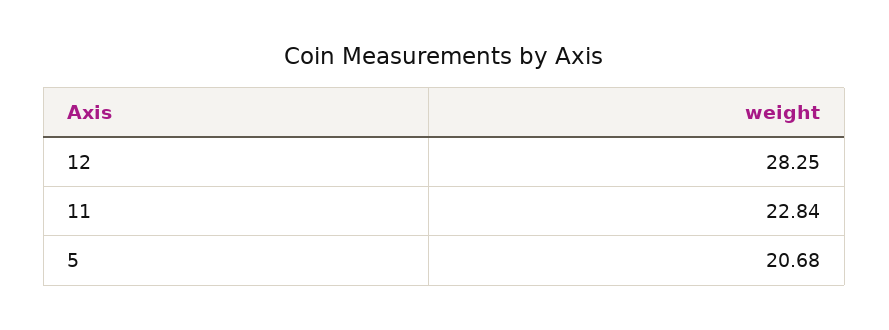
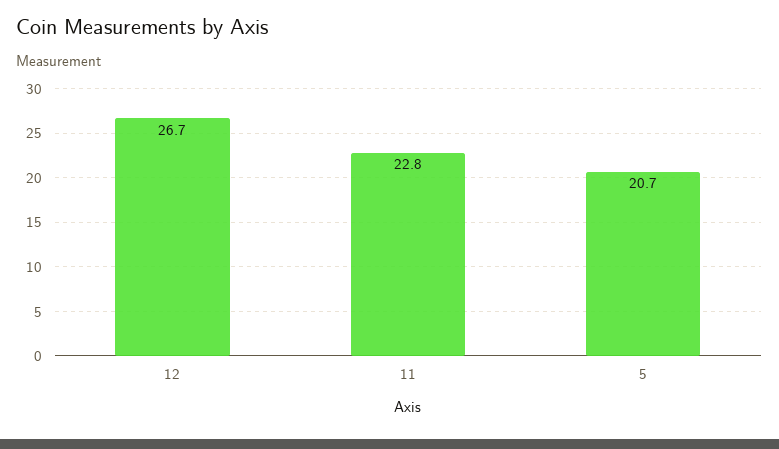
  {
-   "12": 28.25,
+   "12": 26.7,
    "11": 22.84,
    "5": 20.68
  }

